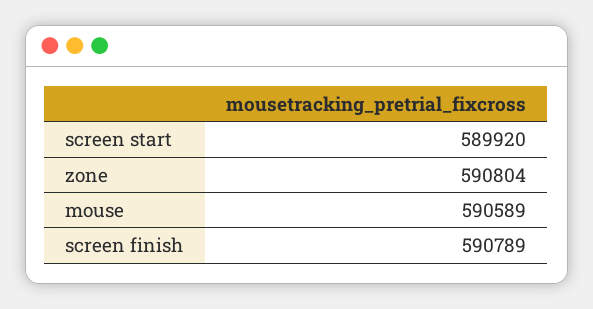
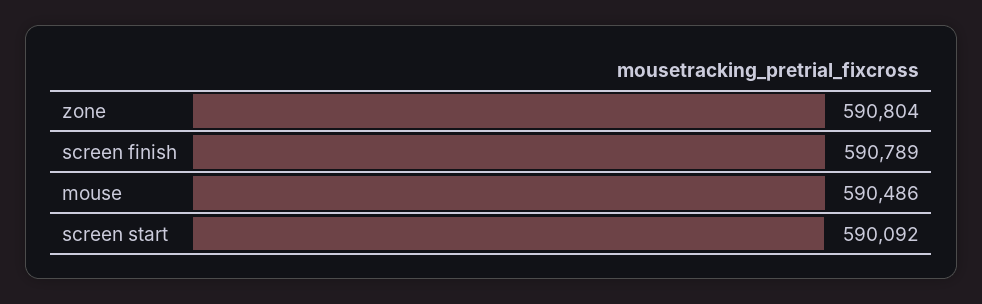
  {
-   "screen start": 589920,
+   "screen start": 590092,
    "zone": 590804,
-   "mouse": 590589,
+   "mouse": 590486,
    "screen finish": 590789
  }

